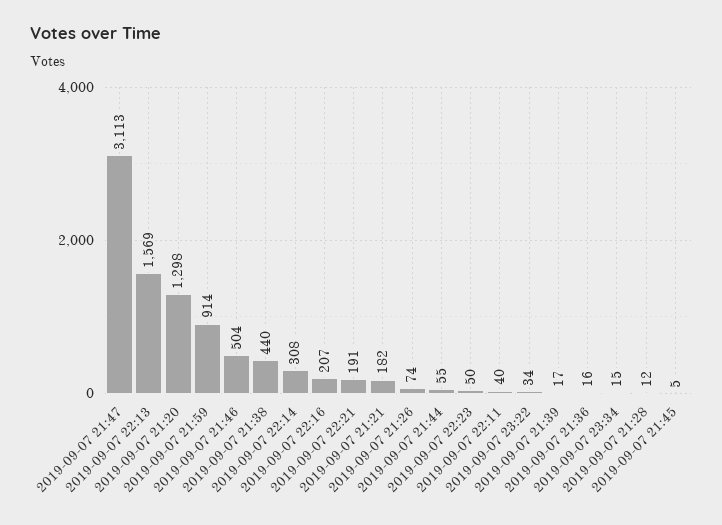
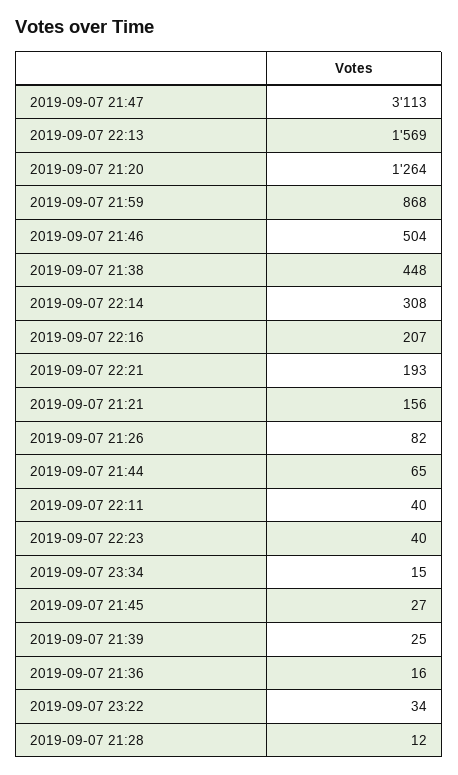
  {
    "2019-09-07 21:47": 3113,
    "2019-09-07 22:13": 1569,
-   "2019-09-07 21:20": 1298,
+   "2019-09-07 21:20": 1264,
-   "2019-09-07 21:59": 914,
+   "2019-09-07 21:59": 868,
    "2019-09-07 21:46": 504,
-   "2019-09-07 21:38": 440,
+   "2019-09-07 21:38": 448,
    "2019-09-07 22:14": 308,
    "2019-09-07 22:16": 207,
-   "2019-09-07 22:21": 191,
+   "2019-09-07 22:21": 193,
-   "2019-09-07 21:21": 182,
+   "2019-09-07 21:21": 156,
-   "2019-09-07 21:26": 74,
+   "2019-09-07 21:26": 82,
-   "2019-09-07 21:44": 55,
+   "2019-09-07 21:44": 65,
-   "2019-09-07 22:23": 50,
+   "2019-09-07 22:23": 40,
    "2019-09-07 22:11": 40,
    "2019-09-07 23:22": 34,
-   "2019-09-07 21:39": 17,
+   "2019-09-07 21:39": 25,
    "2019-09-07 21:36": 16,
    "2019-09-07 23:34": 15,
    "2019-09-07 21:28": 12,
-   "2019-09-07 21:45": 5
+   "2019-09-07 21:45": 27
  }

